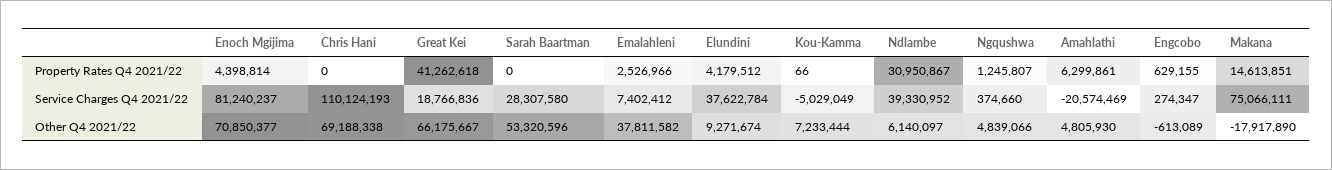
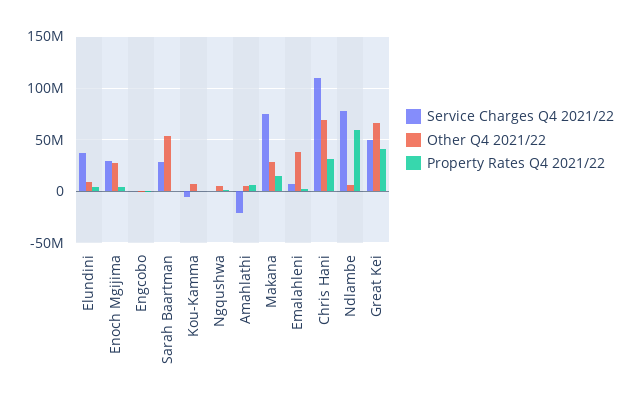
  {
    "Property Rates Q4 2021/22": {
      "Enoch Mgijima": 4398814,
-     "Chris Hani": 0,
+     "Chris Hani": 30000000,
      "Great Kei": 41262618,
      "Sarah Baartman": 0,
      "Emalahleni": 2526966,
      "Elundini": 4179512,
      "Kou-Kamma": 66,
-     "Ndlambe": 30950867,
+     "Ndlambe": 60000000,
      "Ngqushwa": 1245807,
      "Amahlathi": 6299861,
      "Engcobo": 629155,
      "Makana": 14613851
    },
    "Service Charges Q4 2021/22": {
-     "Enoch Mgijima": 81240237,
+     "Enoch Mgijima": 30000000,
      "Chris Hani": 110124193,
-     "Great Kei": 18766836,
+     "Great Kei": 50000000,
      "Sarah Baartman": 28307580,
      "Emalahleni": 7402412,
      "Elundini": 37622784,
      "Kou-Kamma": -5029049,
-     "Ndlambe": 39330952,
+     "Ndlambe": 80000000,
      "Ngqushwa": 374660,
      "Amahlathi": -20574469,
      "Engcobo": 274347,
      "Makana": 75066111
    },
    "Other Q4 2021/22": {
-     "Enoch Mgijima": 70850377,
+     "Enoch Mgijima": 30000000,
      "Chris Hani": 69188338,
      "Great Kei": 66175667,
      "Sarah Baartman": 53320596,
      "Emalahleni": 37811582,
      "Elundini": 9271674,
      "Kou-Kamma": 7233444,
      "Ndlambe": 6140097,
      "Ngqushwa": 4839066,
      "Amahlathi": 4805930,
      "Engcobo": -613089,
-     "Makana": -17917890
+     "Makana": 30000000
    }
  }

